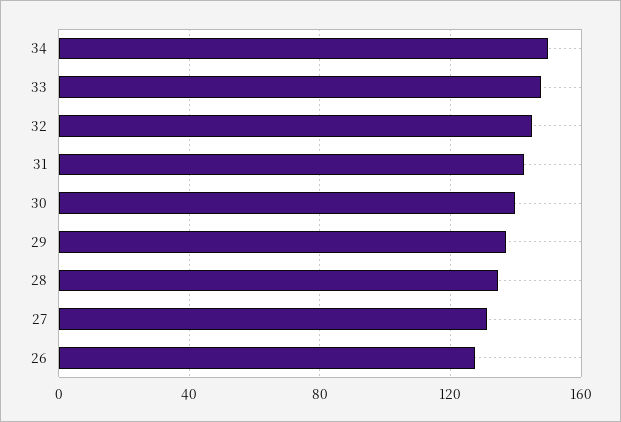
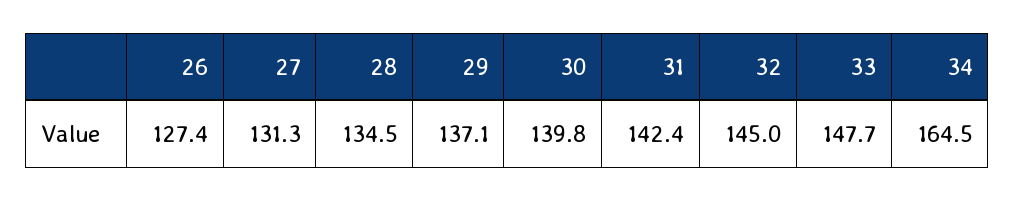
  {
-   "34": 150,
+   "34": 164.5,
    "33": 147.7,
    "32": 145,
    "31": 142.4,
    "30": 139.8,
    "29": 137.1,
    "28": 134.5,
    "27": 131.3,
    "26": 127.4
  }

